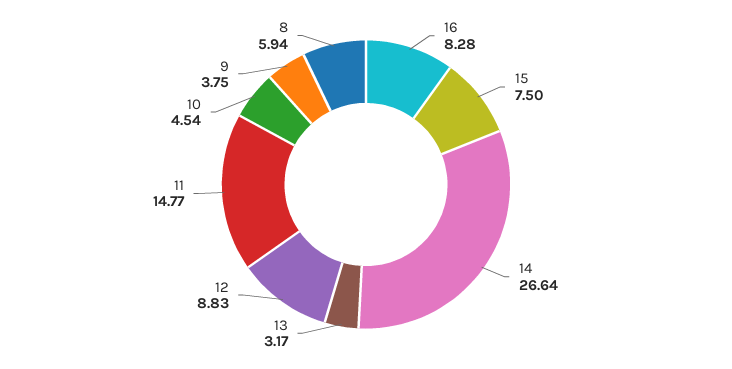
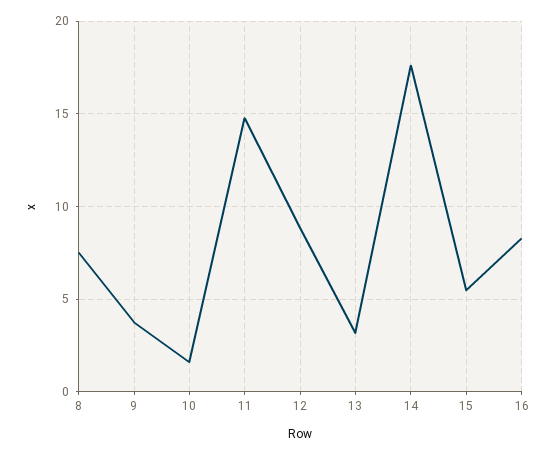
  {
    "16": 8.28,
-   "15": 7.5,
+   "15": 5.5,
-   "14": 26.64,
+   "14": 17.5,
    "13": 3.17,
    "12": 8.83,
    "11": 14.77,
-   "10": 4.54,
+   "10": 1.5,
    "9": 3.75,
-   "8": 5.94
+   "8": 7.5
  }

